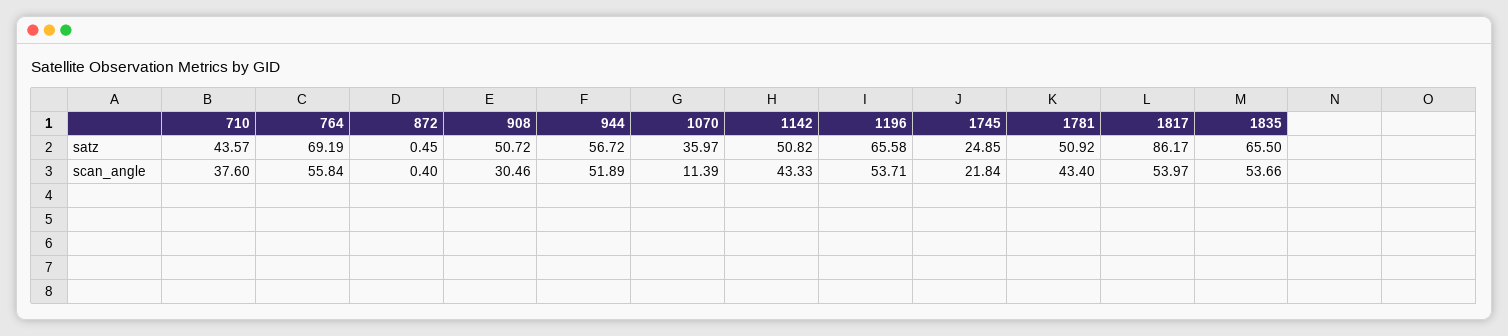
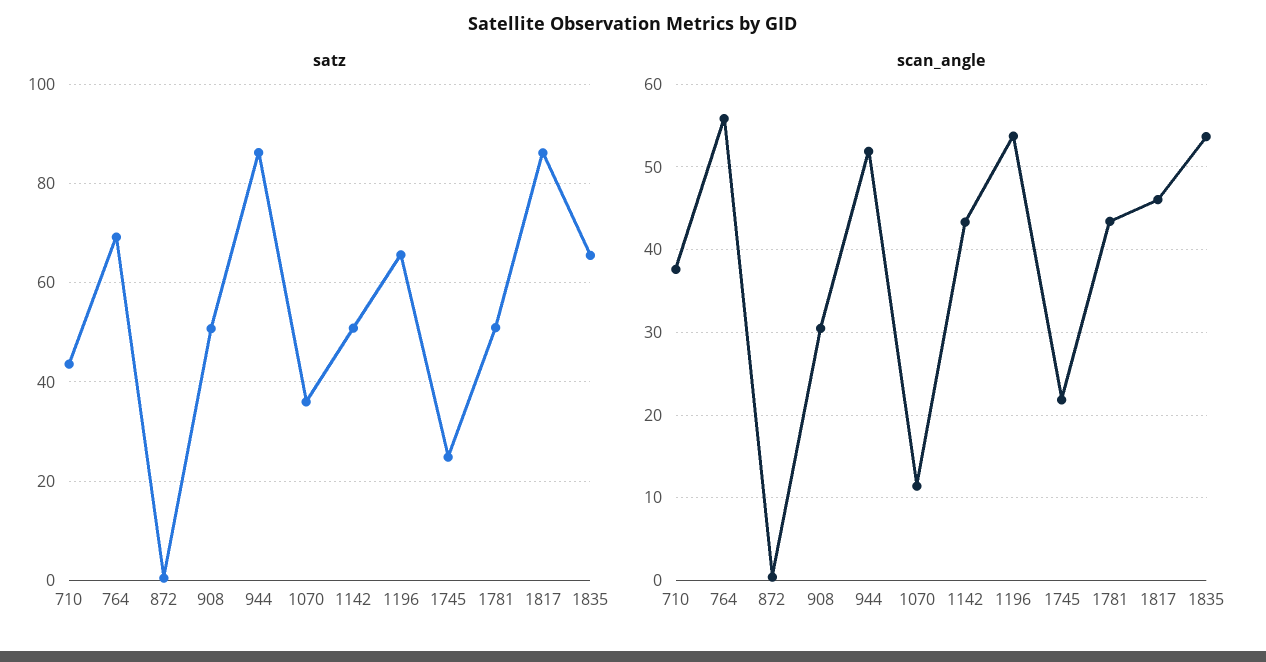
  {
    "satz": {
      "710": 43.57,
      "764": 69.19,
      "872": 0.45,
      "908": 50.72,
-     "944": 56.72,
+     "944": 86,
      "1070": 35.97,
      "1142": 50.82,
      "1196": 65.58,
      "1745": 24.85,
      "1781": 50.92,
      "1817": 86.17,
      "1835": 65.5
    },
    "scan_angle": {
      "710": 37.6,
      "764": 55.84,
      "872": 0.4,
      "908": 30.46,
      "944": 51.89,
      "1070": 11.39,
      "1142": 43.33,
      "1196": 53.71,
      "1745": 21.84,
      "1781": 43.4,
-     "1817": 53.97,
+     "1817": 46,
      "1835": 53.66
    }
  }

